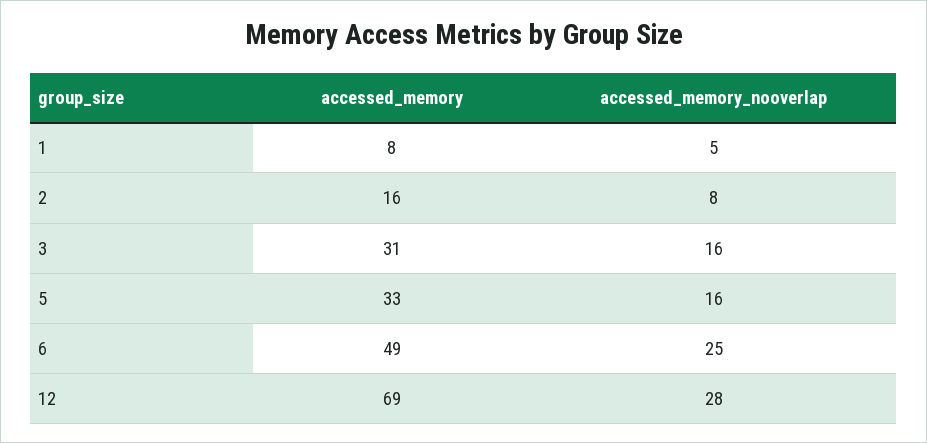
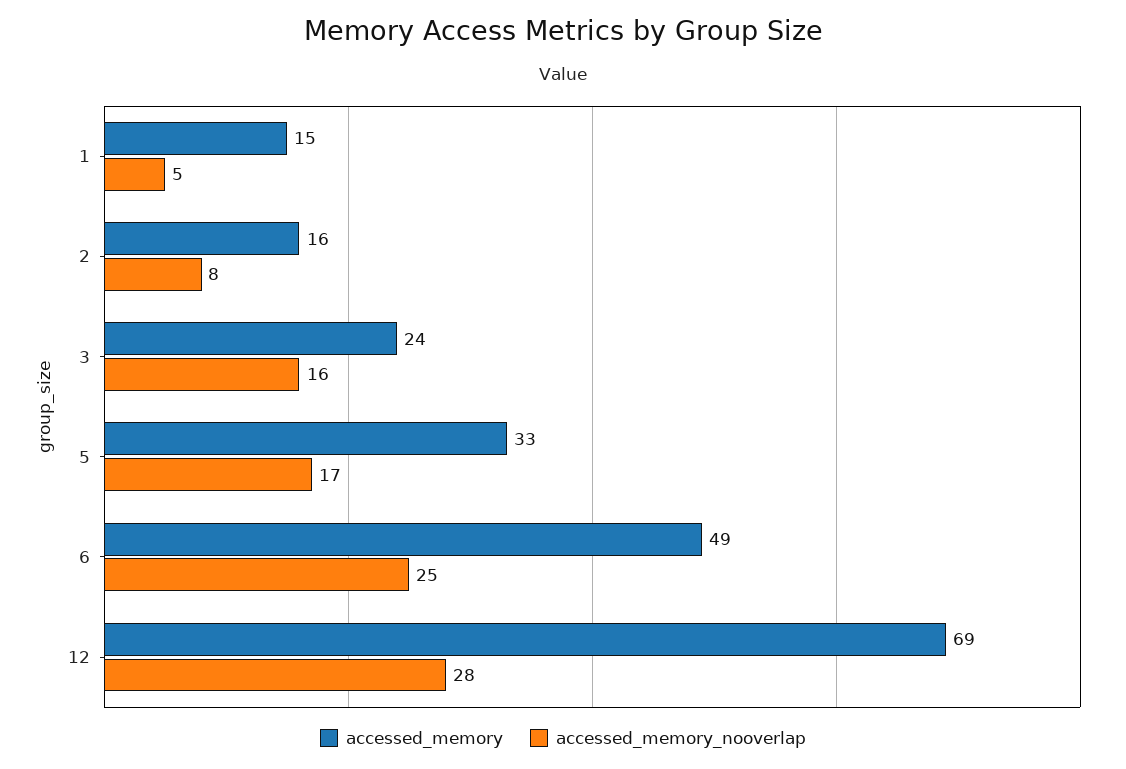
  {
    "accessed_memory": {
-     "1": 8,
+     "1": 15,
      "2": 16,
-     "3": 31,
+     "3": 24,
      "5": 33,
      "6": 49,
      "12": 69
    },
    "accessed_memory_nooverlap": {
      "1": 5,
      "2": 8,
      "3": 16,
-     "5": 16,
+     "5": 17,
      "6": 25,
      "12": 28
    }
  }

